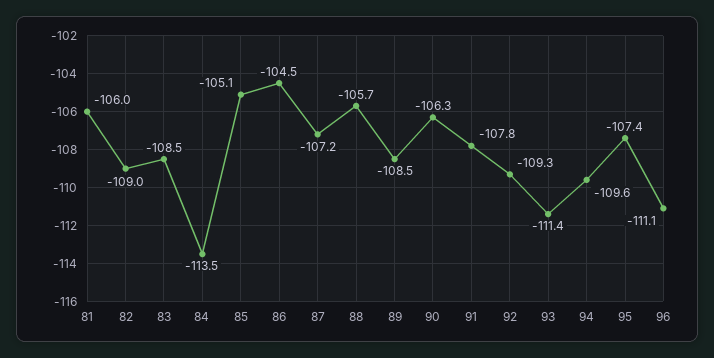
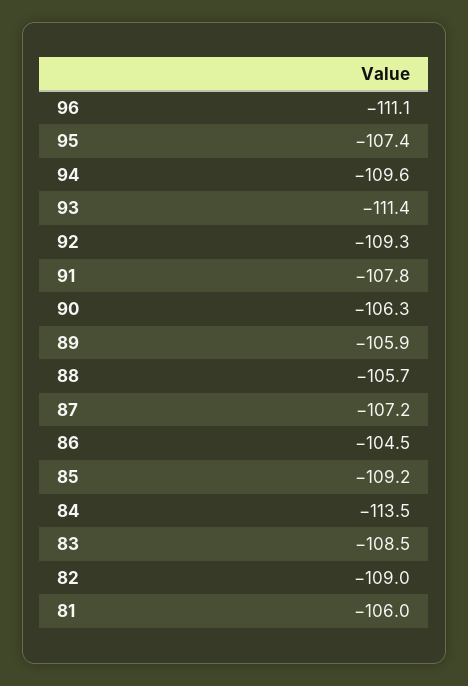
  {
    "81": -106,
    "82": -109,
    "83": -108.5,
    "84": -113.5,
-   "85": -105.1,
+   "85": -109.2,
    "86": -104.5,
    "87": -107.2,
    "88": -105.7,
-   "89": -108.5,
+   "89": -105.9,
    "90": -106.3,
    "91": -107.8,
    "92": -109.3,
    "93": -111.4,
    "94": -109.6,
    "95": -107.4,
    "96": -111.1
  }

